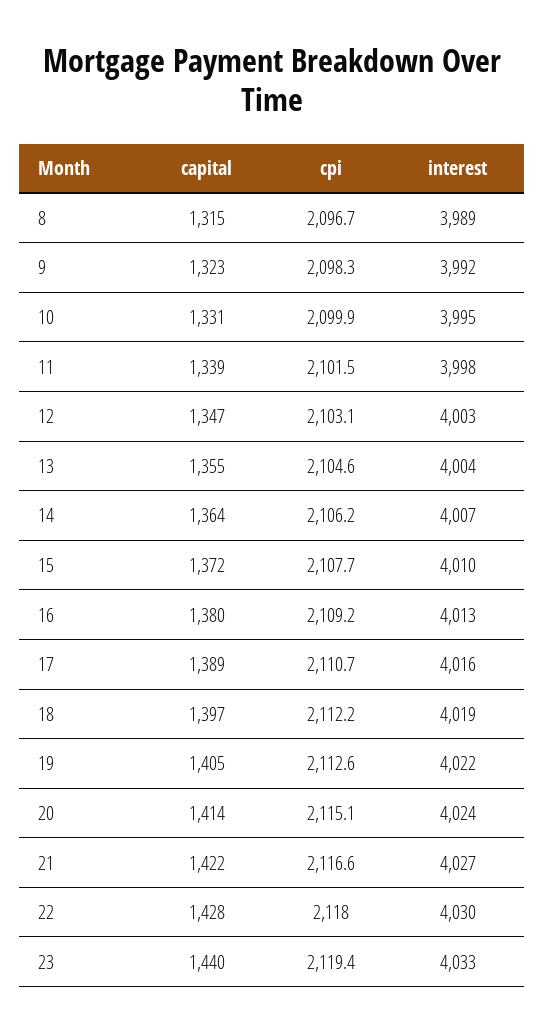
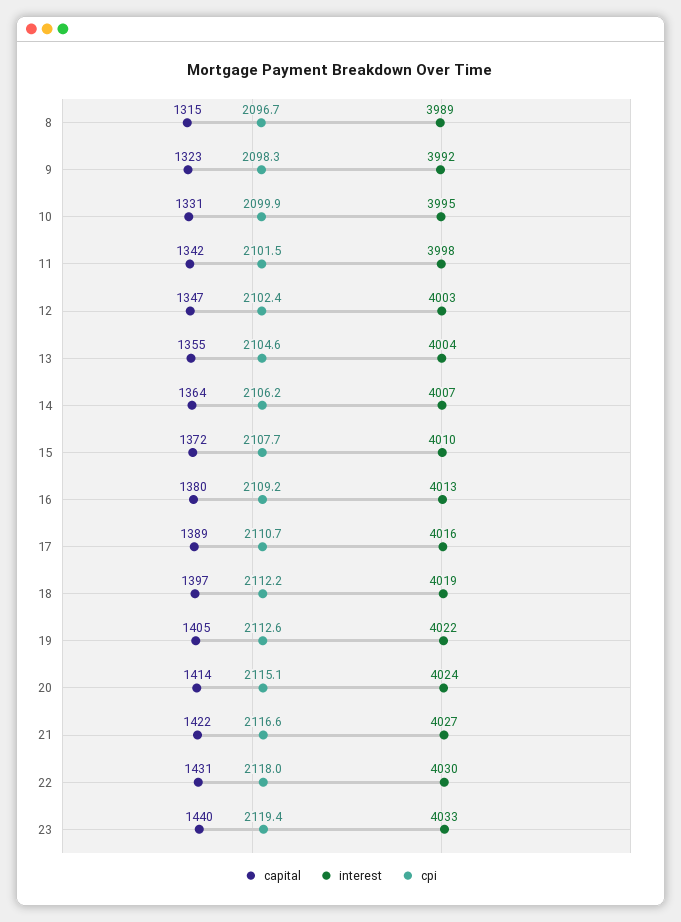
  {
    "capital": {
      "8": 1315,
      "9": 1323,
      "10": 1331,
-     "11": 1339,
+     "11": 1342,
      "12": 1347,
      "13": 1355,
      "14": 1364,
      "15": 1372,
      "16": 1380,
      "17": 1389,
      "18": 1397,
      "19": 1405,
      "20": 1414,
      "21": 1422,
-     "22": 1428,
+     "22": 1431,
      "23": 1440
    },
    "cpi": {
      "8": 2096.7,
      "9": 2098.3,
      "10": 2099.9,
      "11": 2101.5,
-     "12": 2103.1,
+     "12": 2102.4,
      "13": 2104.6,
      "14": 2106.2,
      "15": 2107.7,
      "16": 2109.2,
      "17": 2110.7,
      "18": 2112.2,
      "19": 2112.6,
      "20": 2115.1,
      "21": 2116.6,
      "22": 2118,
      "23": 2119.4
    },
    "interest": {
      "8": 3989,
      "9": 3992,
      "10": 3995,
      "11": 3998,
      "12": 4003,
      "13": 4004,
      "14": 4007,
      "15": 4010,
      "16": 4013,
      "17": 4016,
      "18": 4019,
      "19": 4022,
      "20": 4024,
      "21": 4027,
      "22": 4030,
      "23": 4033
    }
  }

